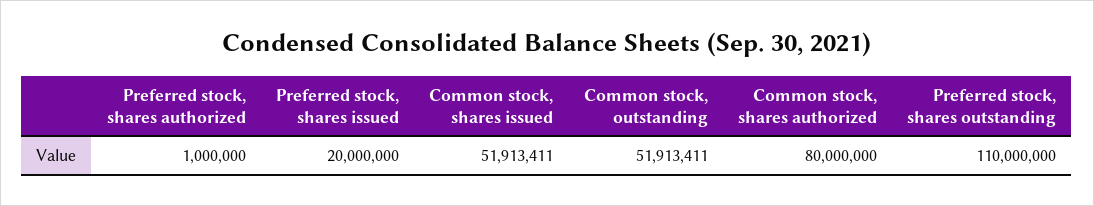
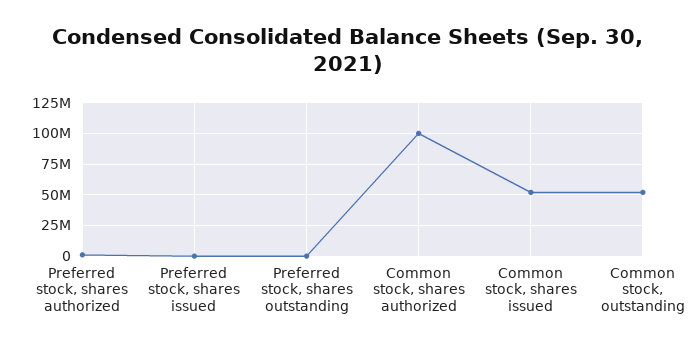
  {
    "Preferred stock, shares authorized": 1000000,
-   "Preferred stock, shares issued": 20000000,
+   "Preferred stock, shares issued": 0,
    "Common stock, shares issued": 51913411,
    "Common stock, outstanding": 51913411,
-   "Common stock, shares authorized": 80000000,
+   "Common stock, shares authorized": 100000000,
-   "Preferred stock, shares outstanding": 110000000
+   "Preferred stock, shares outstanding": 0
  }

